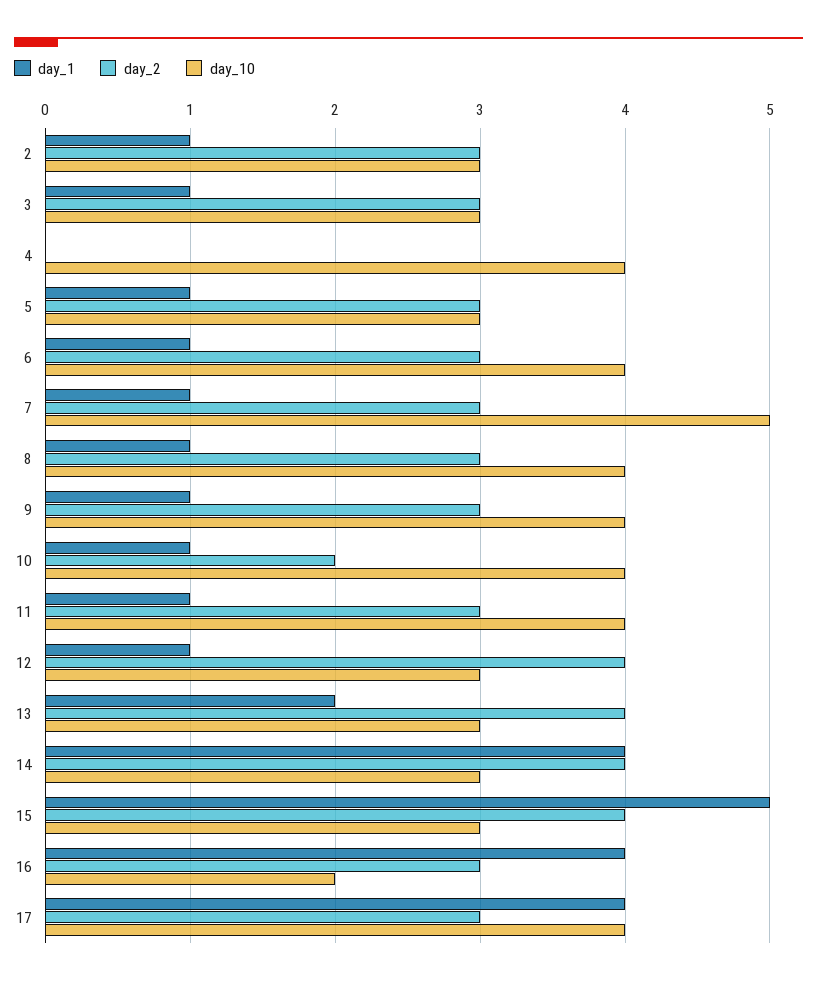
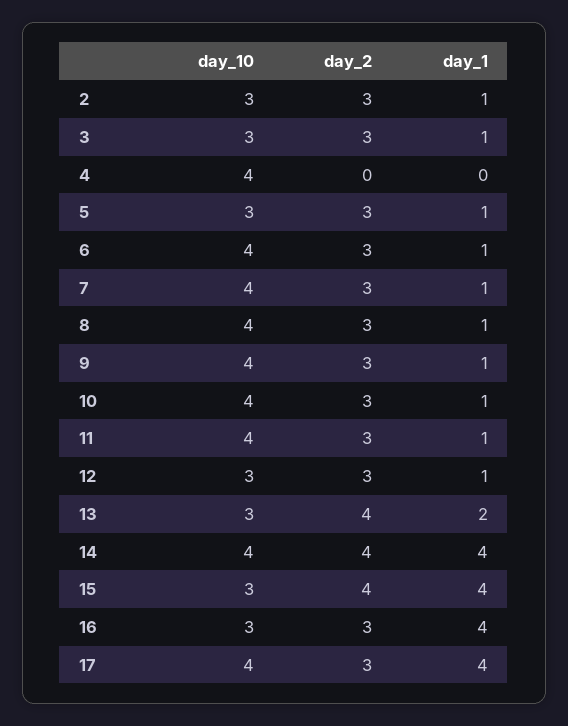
  {
    "day_1": {
      "2": 1,
      "3": 1,
      "4": 0,
      "5": 1,
      "6": 1,
      "7": 1,
      "8": 1,
      "9": 1,
      "10": 1,
      "11": 1,
      "12": 1,
      "13": 2,
      "14": 4,
-     "15": 5,
+     "15": 4,
      "16": 4,
      "17": 4
    },
    "day_2": {
      "2": 3,
      "3": 3,
      "4": 0,
      "5": 3,
      "6": 3,
      "7": 3,
      "8": 3,
      "9": 3,
-     "10": 2,
+     "10": 3,
      "11": 3,
-     "12": 4,
+     "12": 3,
      "13": 4,
      "14": 4,
      "15": 4,
      "16": 3,
      "17": 3
    },
    "day_10": {
      "2": 3,
      "3": 3,
      "4": 4,
      "5": 3,
      "6": 4,
-     "7": 5,
+     "7": 4,
      "8": 4,
      "9": 4,
      "10": 4,
      "11": 4,
      "12": 3,
      "13": 3,
-     "14": 3,
+     "14": 4,
      "15": 3,
-     "16": 2,
+     "16": 3,
      "17": 4
    }
  }

